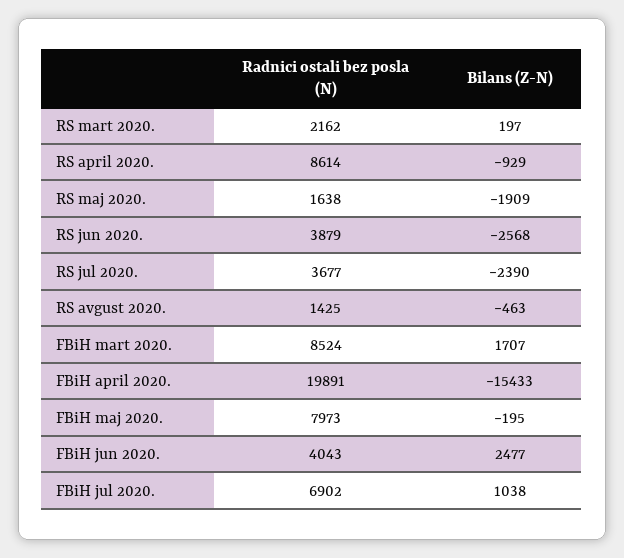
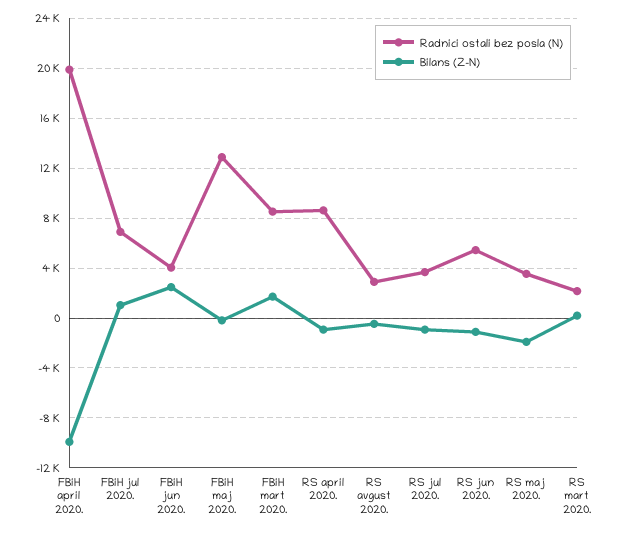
  {
    "Radnici ostali bez posla (N)": {
      "RS mart 2020.": 2162,
      "RS april 2020.": 8614,
-     "RS maj 2020.": 1638,
+     "RS maj 2020.": 3500,
-     "RS jun 2020.": 3879,
+     "RS jun 2020.": 5500,
      "RS jul 2020.": 3677,
-     "RS avgust 2020.": 1425,
+     "RS avgust 2020.": 3000,
      "FBiH mart 2020.": 8524,
      "FBiH april 2020.": 19891,
-     "FBiH maj 2020.": 7973,
+     "FBiH maj 2020.": 13000,
      "FBiH jun 2020.": 4043,
      "FBiH jul 2020.": 6902
    },
    "Bilans (Z-N)": {
      "RS mart 2020.": 197,
      "RS april 2020.": -929,
      "RS maj 2020.": -1909,
-     "RS jun 2020.": -2568,
+     "RS jun 2020.": -1000,
-     "RS jul 2020.": -2390,
+     "RS jul 2020.": -1000,
      "RS avgust 2020.": -463,
      "FBiH mart 2020.": 1707,
-     "FBiH april 2020.": -15433,
+     "FBiH april 2020.": -10000,
      "FBiH maj 2020.": -195,
      "FBiH jun 2020.": 2477,
      "FBiH jul 2020.": 1038
    }
  }

